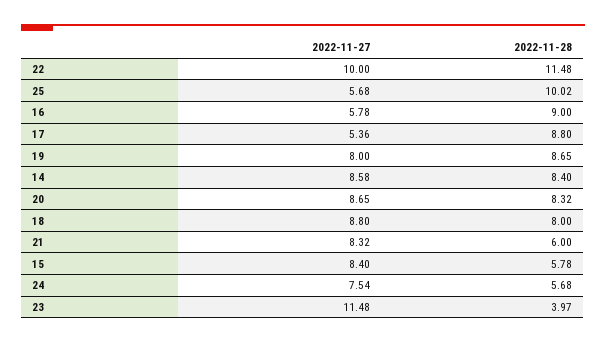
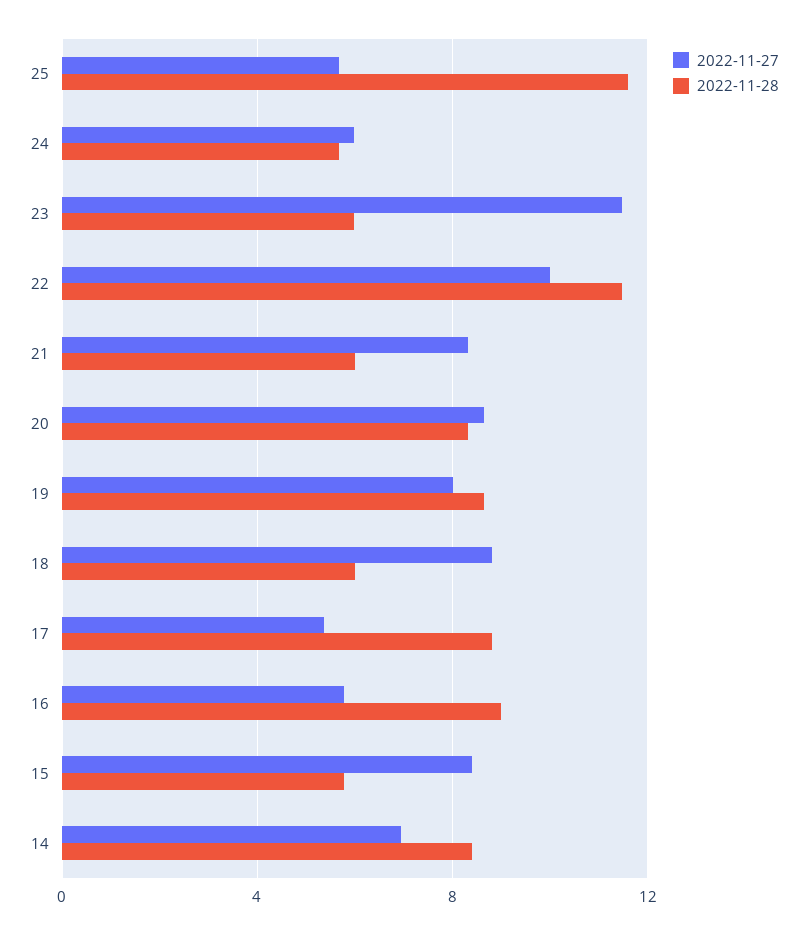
  {
    "2022-11-27": {
      "22": 10,
      "25": 5.68,
      "16": 5.78,
      "17": 5.36,
      "19": 8,
-     "14": 8.58,
+     "14": 7,
      "20": 8.65,
      "18": 8.8,
      "21": 8.32,
      "15": 8.4,
-     "24": 7.54,
+     "24": 6,
      "23": 11.48
    },
    "2022-11-28": {
      "22": 11.48,
-     "25": 10.02,
+     "25": 11.5,
      "16": 9,
      "17": 8.8,
      "19": 8.65,
      "14": 8.4,
      "20": 8.32,
-     "18": 8,
+     "18": 6,
      "21": 6,
      "15": 5.78,
      "24": 5.68,
-     "23": 3.97
+     "23": 6
    }
  }

